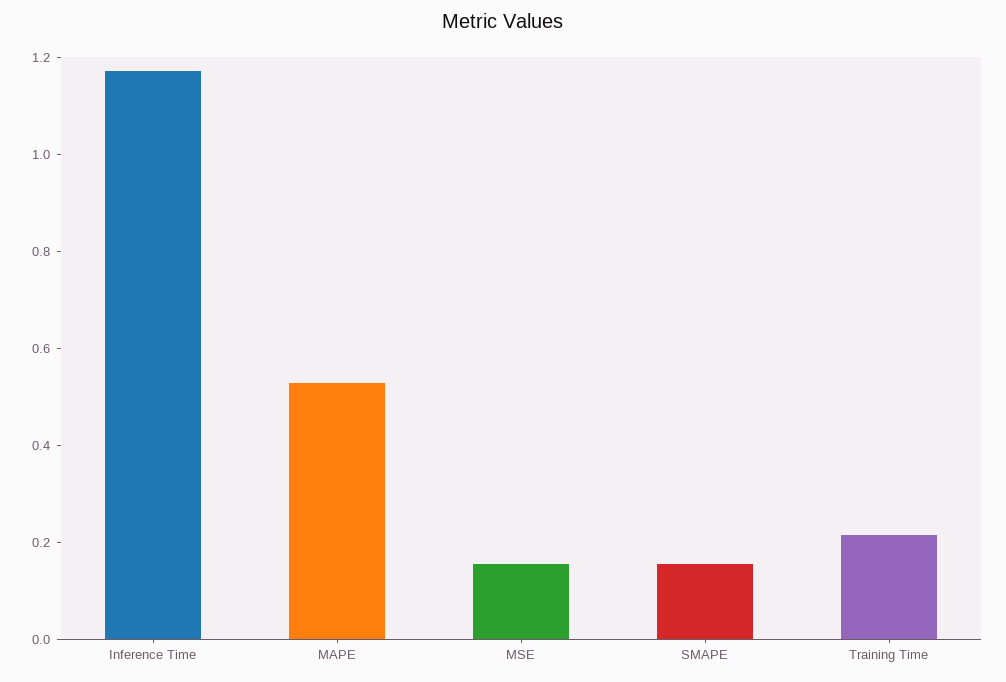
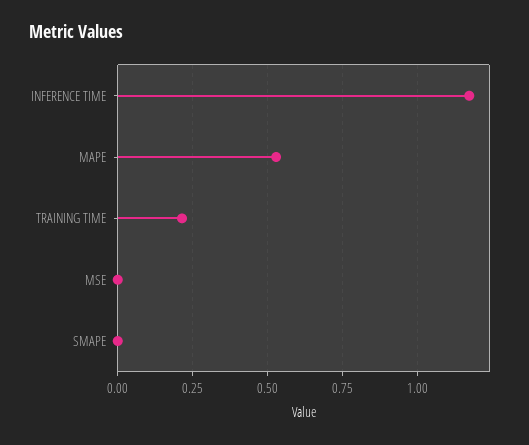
  {
    "Inference Time": 1.175,
    "MAPE": 0.525,
-   "MSE": 0.15,
+   "MSE": 0,
-   "SMAPE": 0.15,
+   "SMAPE": 0,
    "Training Time": 0.225
  }

